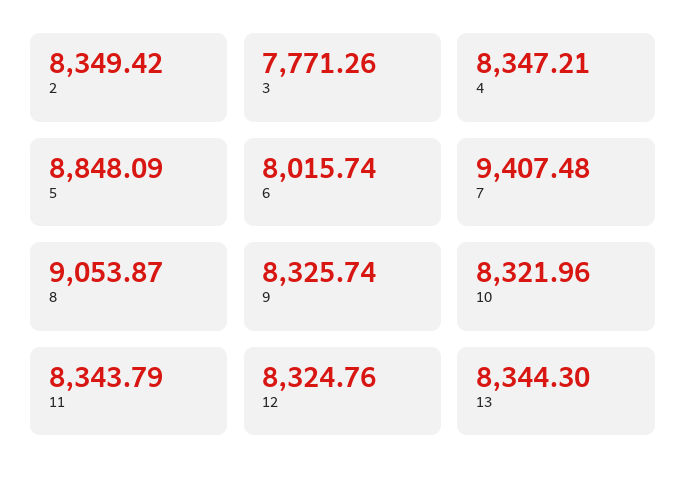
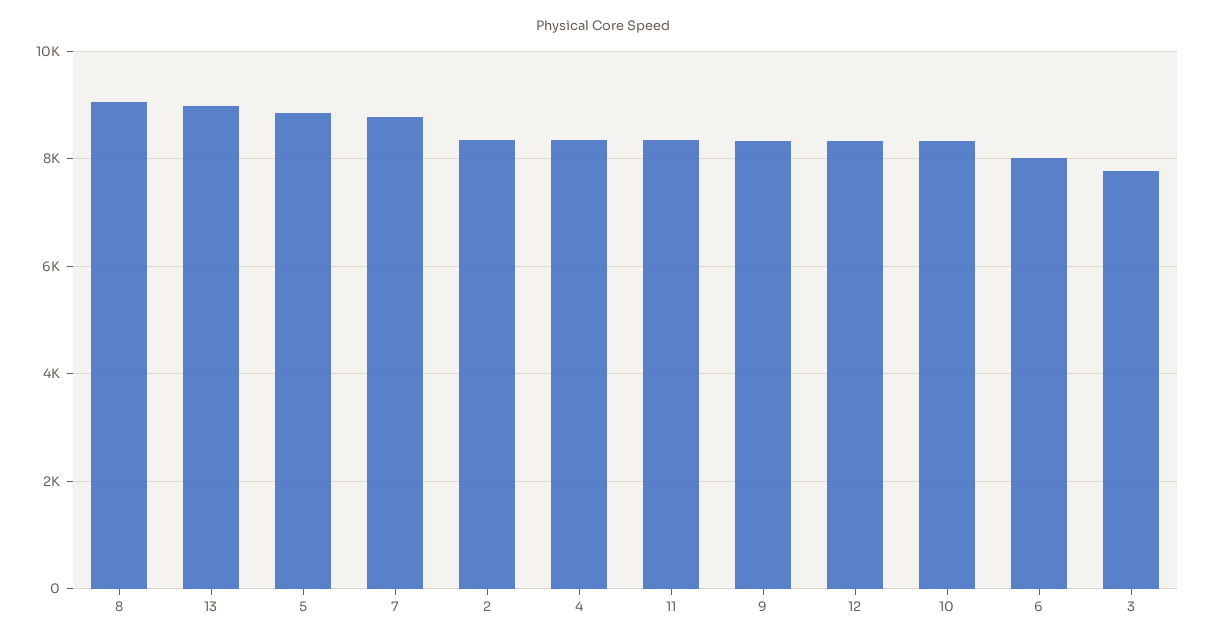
  {
    "2": 8349.42,
    "3": 7771.26,
    "4": 8347.21,
    "5": 8848.09,
    "6": 8015.74,
-   "7": 9407.48,
+   "7": 8800,
    "8": 9053.87,
    "9": 8325.74,
    "10": 8321.96,
    "11": 8343.79,
    "12": 8324.76,
-   "13": 8344.3
+   "13": 9000
  }

